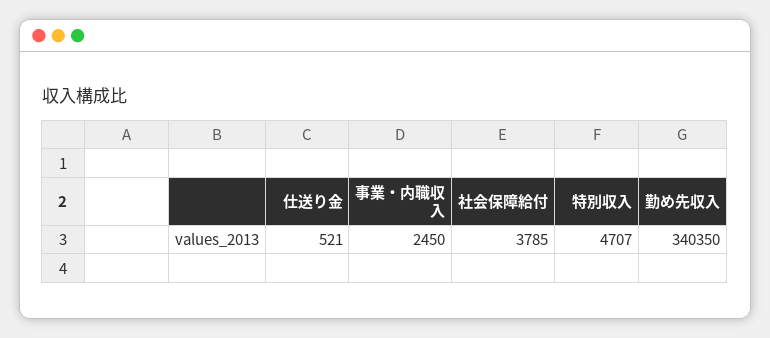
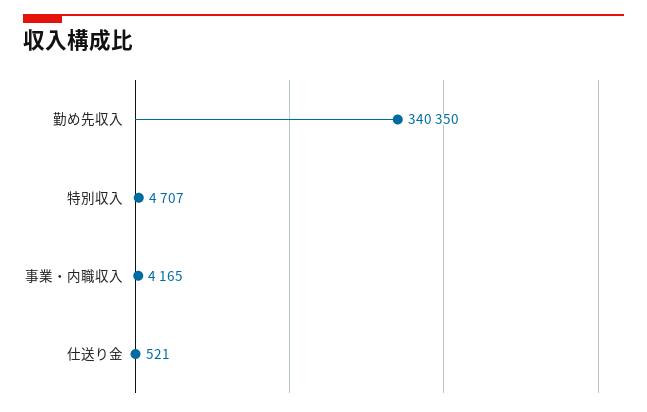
  {
    "仕送り金": 521,
-   "事業・内職収入": 2450,
+   "事業・内職収入": 4165,
-   "社会保障給付": 3785,
    "特別収入": 4707,
    "勤め先収入": 340350
  }

